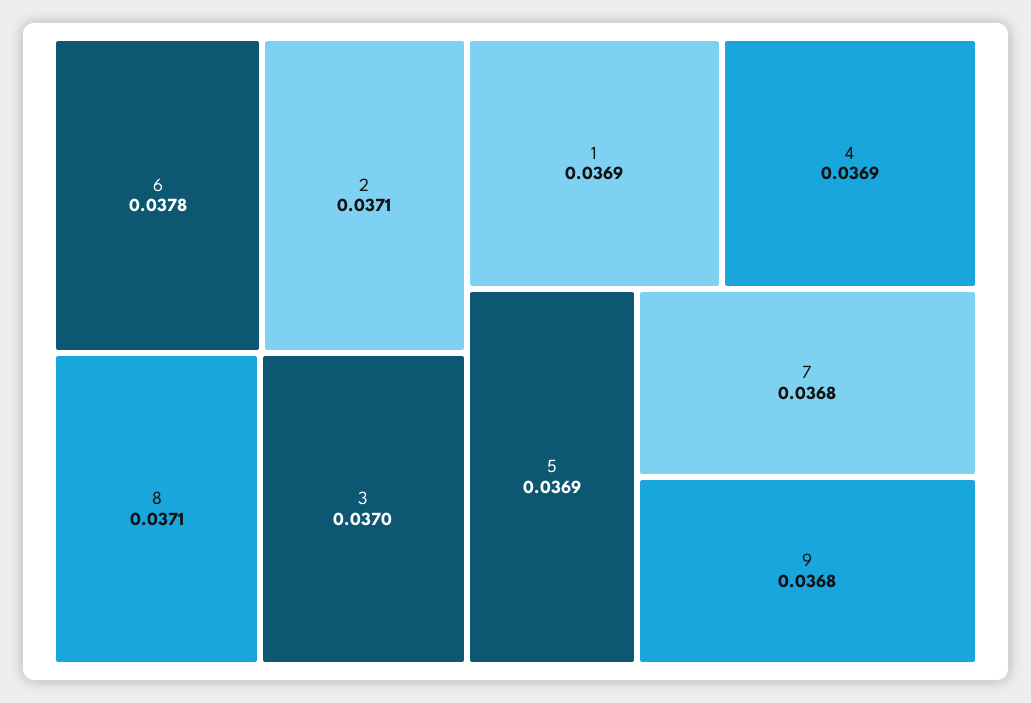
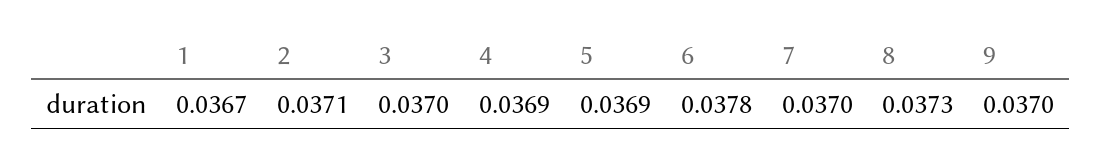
  {
    "6": 0.0378,
    "2": 0.0371,
-   "8": 0.0371,
+   "8": 0.0373,
    "3": 0.037,
-   "1": 0.0369,
+   "1": 0.0367,
    "4": 0.0369,
    "5": 0.0369,
-   "7": 0.0368,
+   "7": 0.037,
-   "9": 0.0368
+   "9": 0.037
  }

